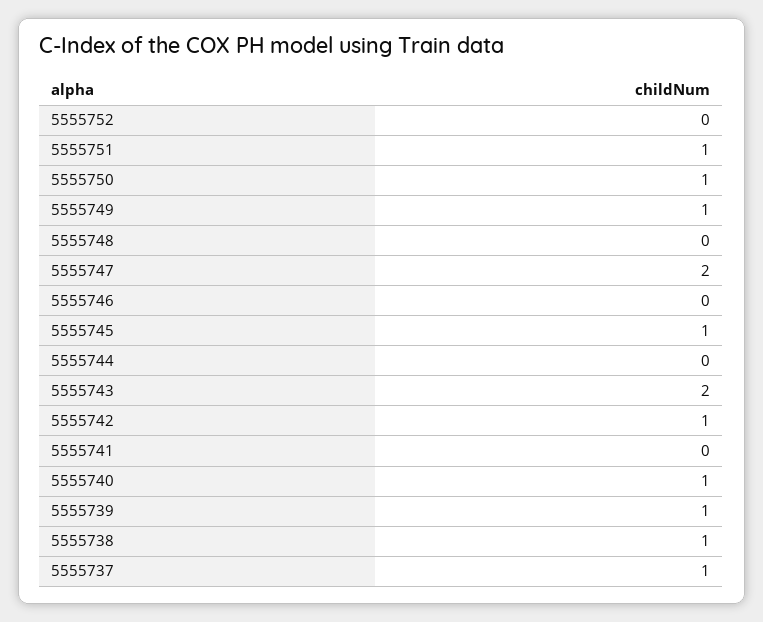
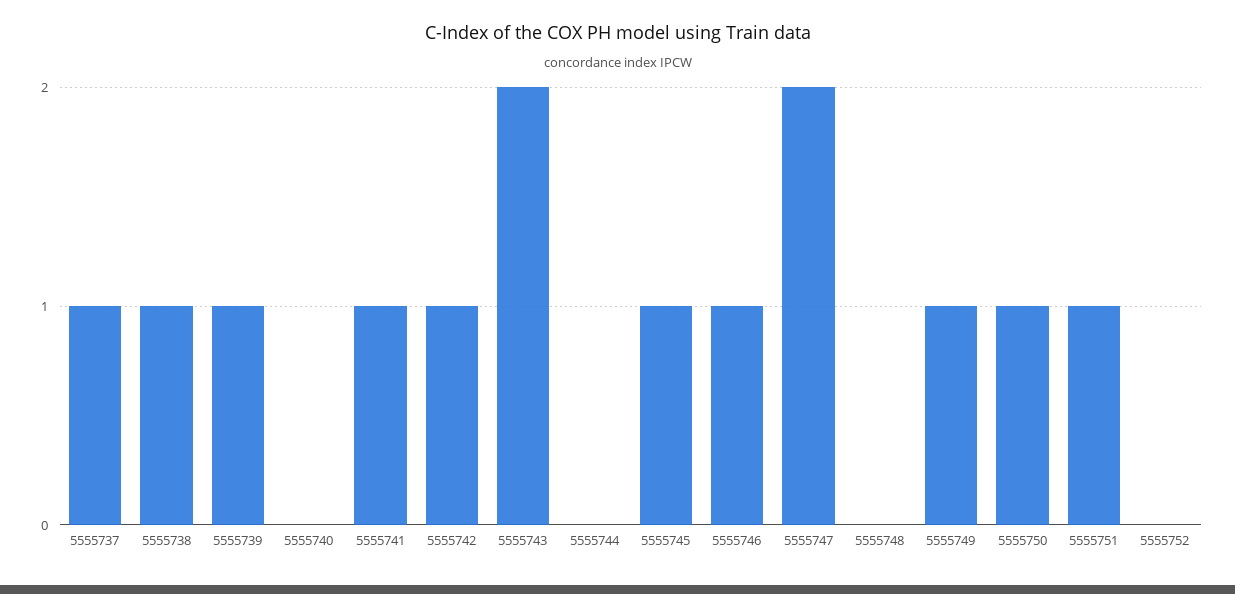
  {
    "5555752": 0,
    "5555751": 1,
    "5555750": 1,
    "5555749": 1,
    "5555748": 0,
    "5555747": 2,
-   "5555746": 0,
+   "5555746": 1,
    "5555745": 1,
    "5555744": 0,
    "5555743": 2,
    "5555742": 1,
-   "5555741": 0,
+   "5555741": 1,
-   "5555740": 1,
+   "5555740": 0,
    "5555739": 1,
    "5555738": 1,
    "5555737": 1
  }

